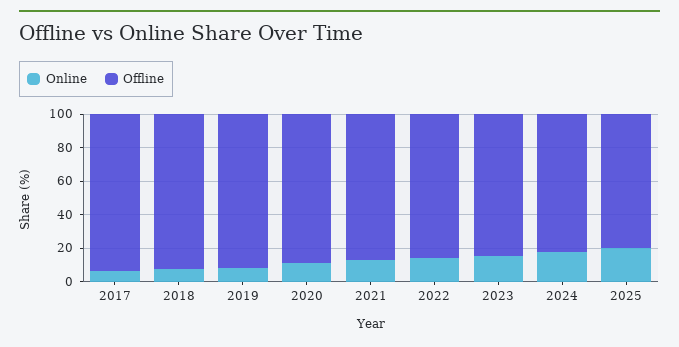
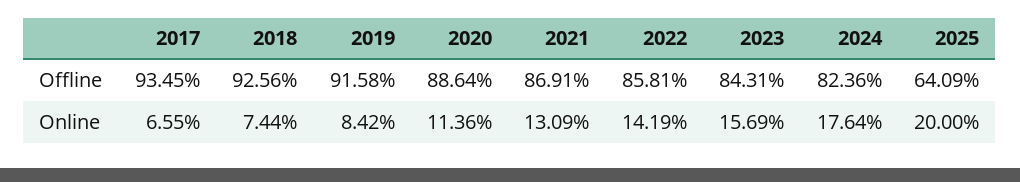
  {
    "Online": {
      "2017": 6.55,
      "2018": 7.44,
      "2019": 8.42,
      "2020": 11.36,
      "2021": 13.09,
      "2022": 14.19,
      "2023": 15.69,
      "2024": 17.64,
      "2025": 20
    },
    "Offline": {
      "2017": 93.45,
      "2018": 92.56,
      "2019": 91.58,
      "2020": 88.64,
      "2021": 86.91,
      "2022": 85.81,
      "2023": 84.31,
      "2024": 82.36,
-     "2025": 80
+     "2025": 64.09
    }
  }

